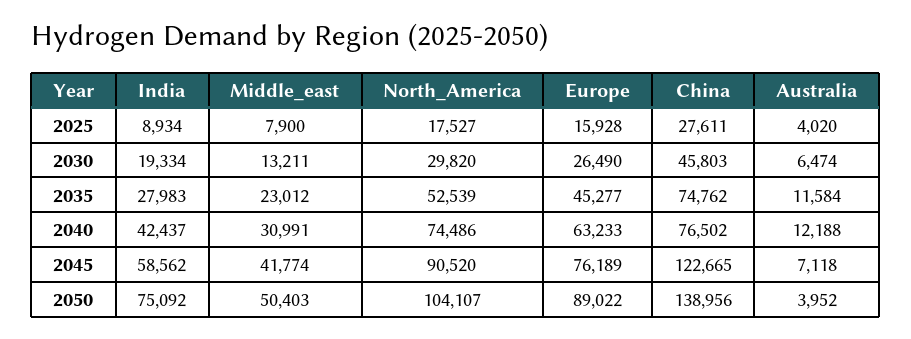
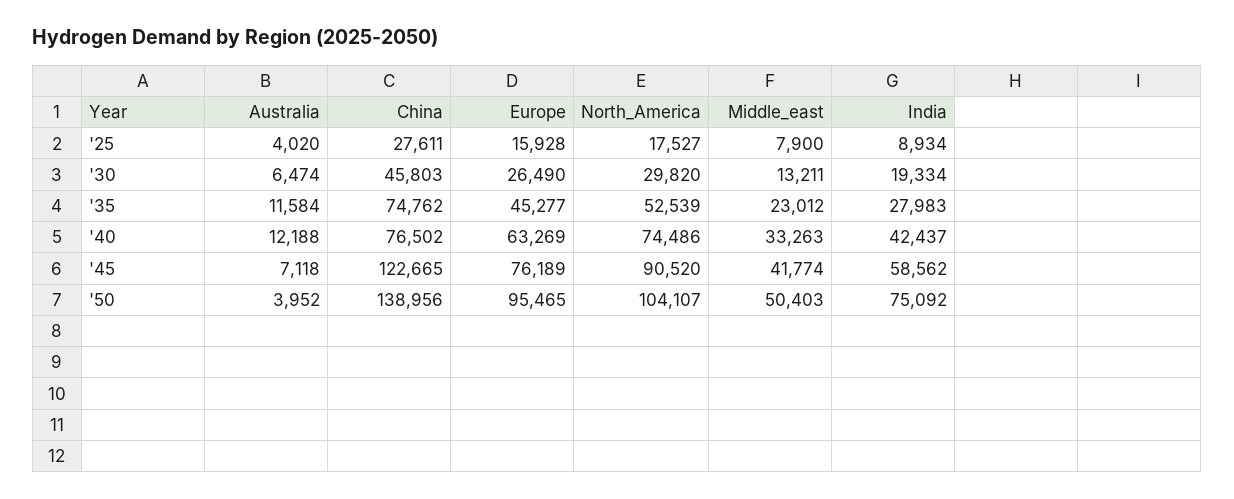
  {
    "India": {
      "2025": 8934,
      "2030": 19334,
      "2035": 27983,
      "2040": 42437,
      "2045": 58562,
      "2050": 75092
    },
    "Middle_east": {
      "2025": 7900,
      "2030": 13211,
      "2035": 23012,
-     "2040": 30991,
+     "2040": 33263,
      "2045": 41774,
      "2050": 50403
    },
    "North_America": {
      "2025": 17527,
      "2030": 29820,
      "2035": 52539,
      "2040": 74486,
      "2045": 90520,
      "2050": 104107
    },
    "Europe": {
      "2025": 15928,
      "2030": 26490,
      "2035": 45277,
-     "2040": 63233,
+     "2040": 63269,
      "2045": 76189,
-     "2050": 89022
+     "2050": 95465
    },
    "China": {
      "2025": 27611,
      "2030": 45803,
      "2035": 74762,
      "2040": 76502,
      "2045": 122665,
      "2050": 138956
    },
    "Australia": {
      "2025": 4020,
      "2030": 6474,
      "2035": 11584,
      "2040": 12188,
      "2045": 7118,
      "2050": 3952
    }
  }

